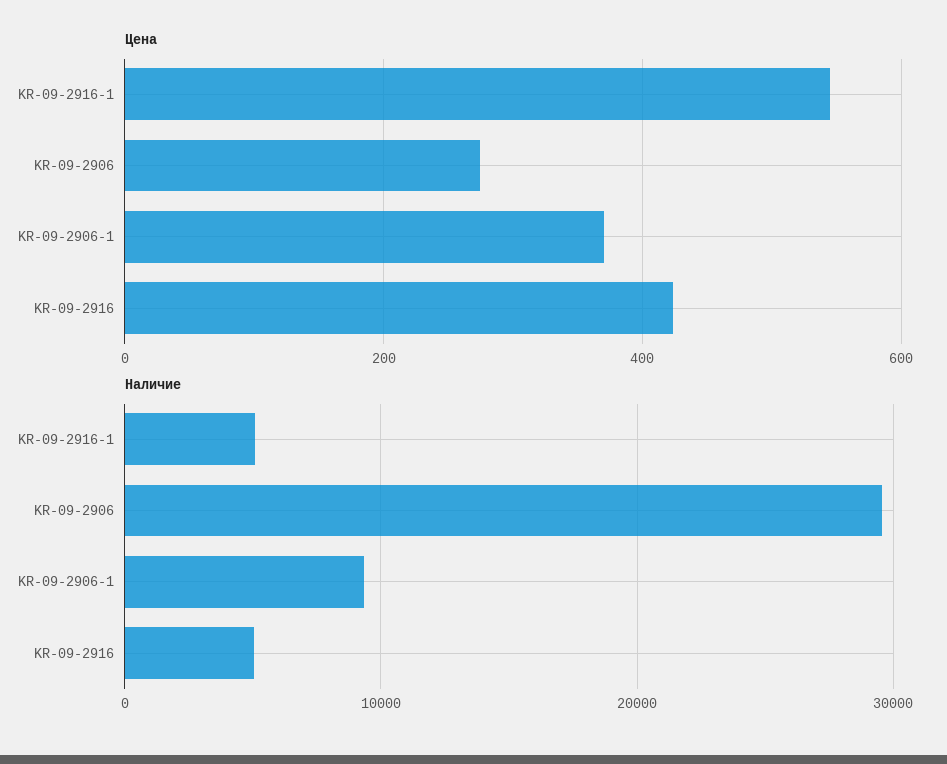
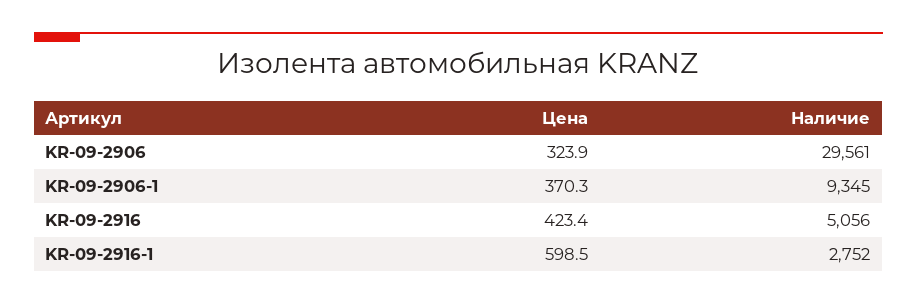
  {
    "Цена": {
-     "KR-09-2916-1": 540,
+     "KR-09-2916-1": 598.5,
-     "KR-09-2906": 280,
+     "KR-09-2906": 323.9,
      "KR-09-2906-1": 370.3,
      "KR-09-2916": 423.4
    },
    "Наличие": {
-     "KR-09-2916-1": 5000,
+     "KR-09-2916-1": 2752,
      "KR-09-2906": 29561,
      "KR-09-2906-1": 9345,
      "KR-09-2916": 5056
    }
  }

